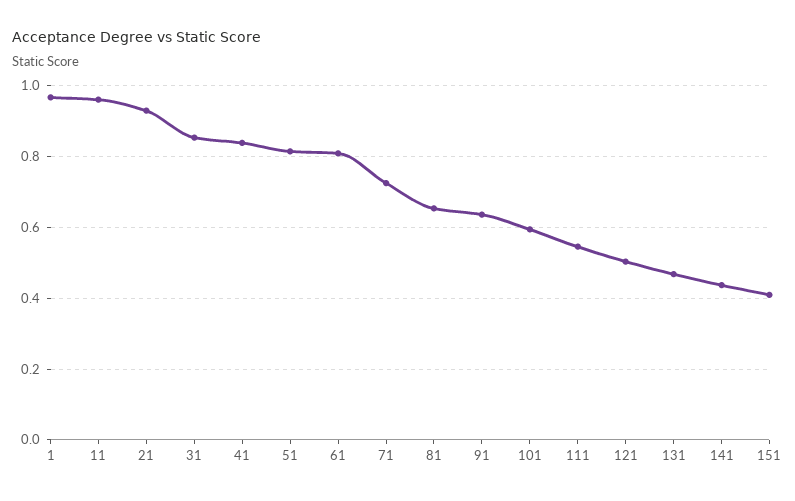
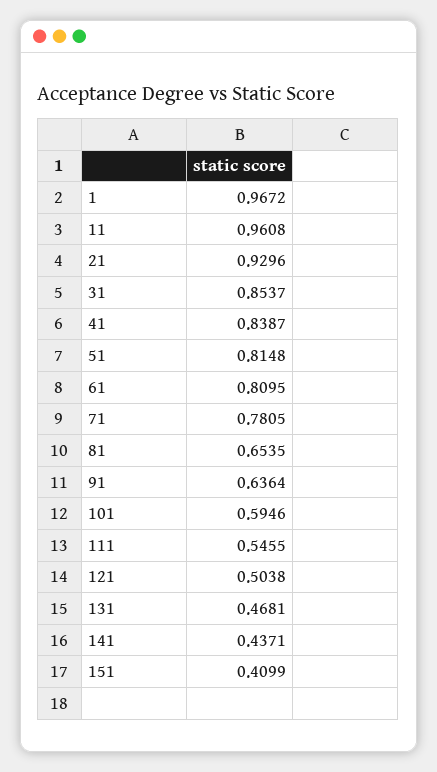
  {
    "1": 0.9672,
    "11": 0.9608,
    "21": 0.9296,
    "31": 0.8537,
    "41": 0.8387,
    "51": 0.8148,
    "61": 0.8095,
-   "71": 0.72,
+   "71": 0.7805,
    "81": 0.6535,
    "91": 0.6364,
    "101": 0.5946,
    "111": 0.5455,
    "121": 0.5038,
    "131": 0.4681,
    "141": 0.4371,
    "151": 0.4099
  }

